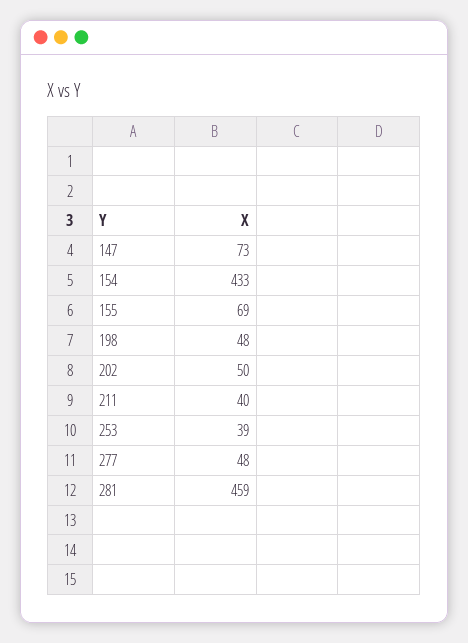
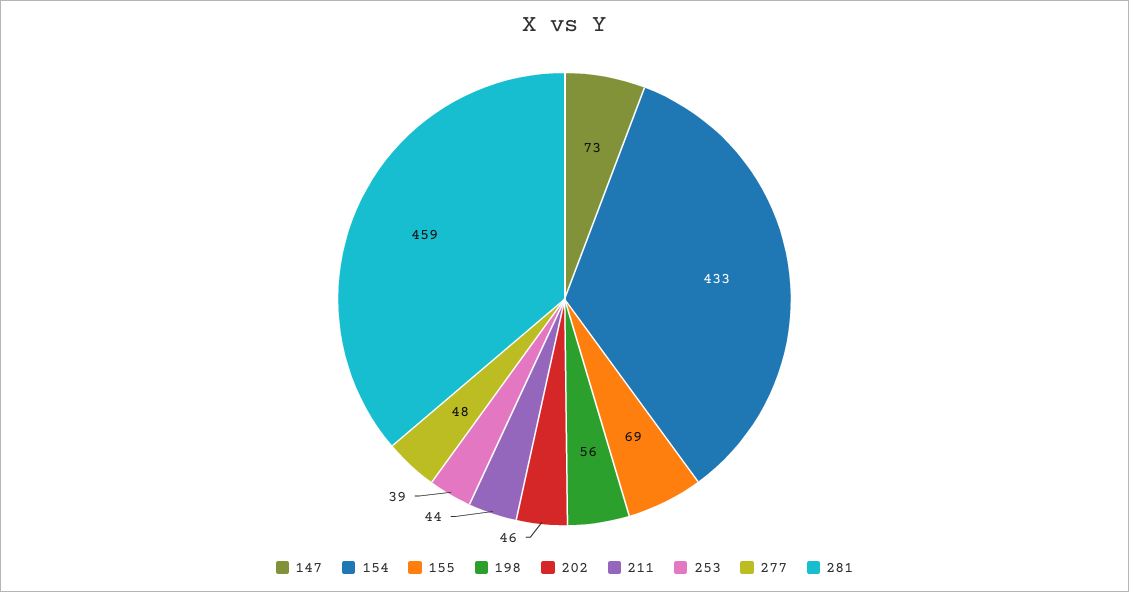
  {
    "147": 73,
    "154": 433,
    "155": 69,
-   "198": 48,
+   "198": 56,
-   "202": 50,
+   "202": 46,
-   "211": 40,
+   "211": 44,
    "253": 39,
    "277": 48,
    "281": 459
  }

